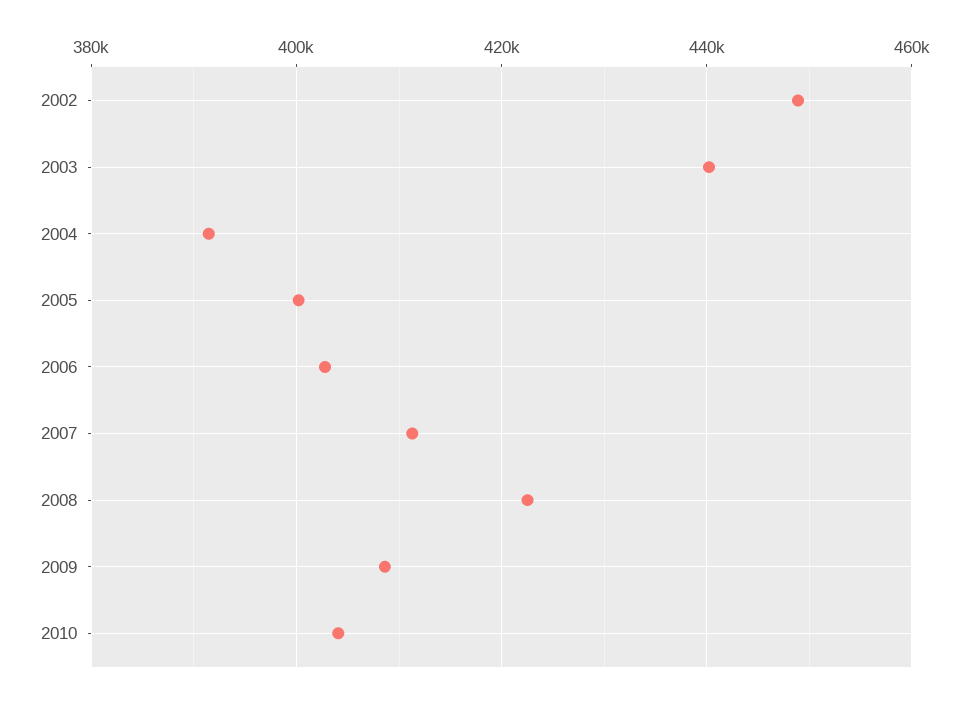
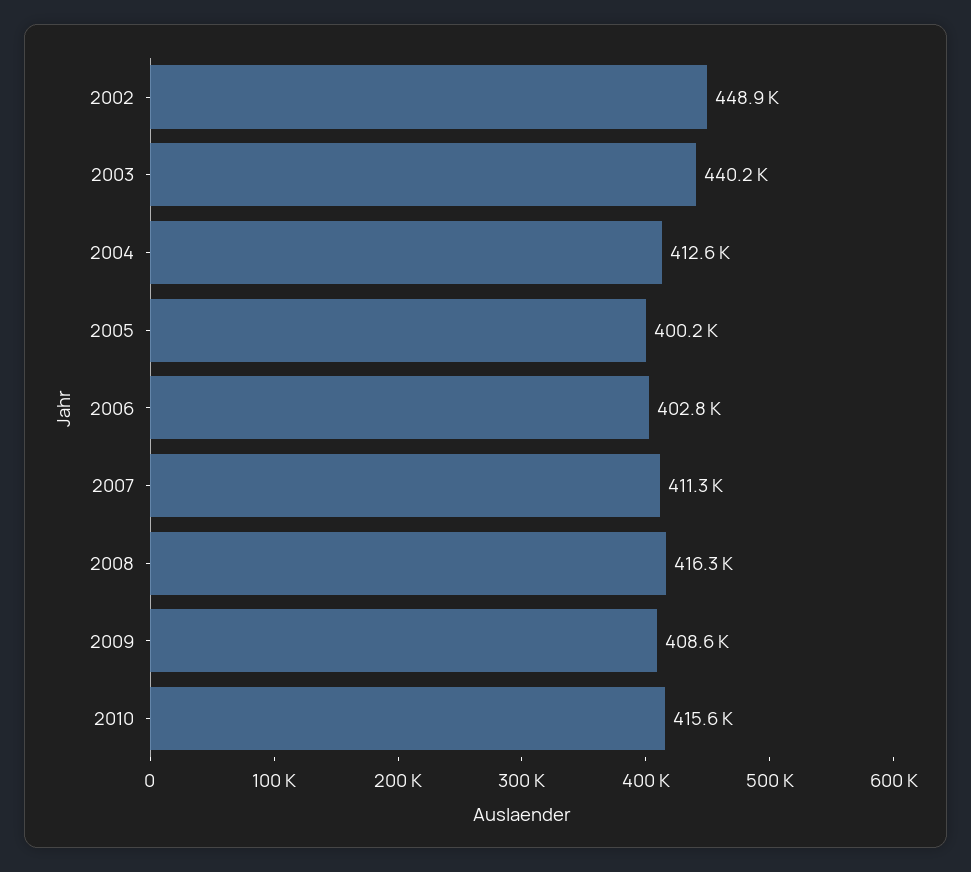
  {
    "2002": 448900,
    "2003": 440200,
-   "2004": 392000,
+   "2004": 412600,
    "2005": 400200,
    "2006": 402800,
    "2007": 411300,
-   "2008": 422000,
+   "2008": 416300,
    "2009": 408600,
-   "2010": 404000
+   "2010": 415600
  }

